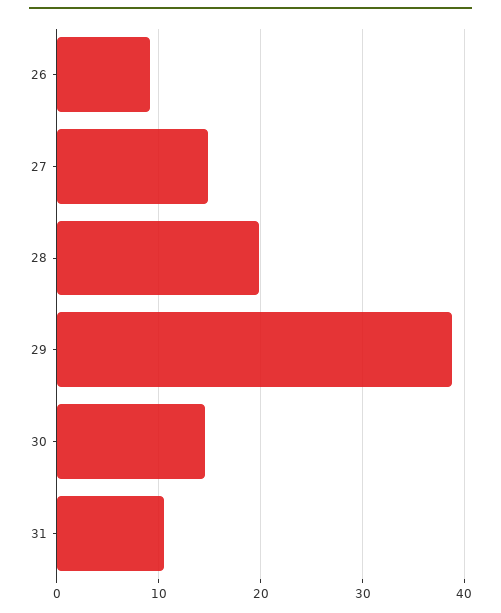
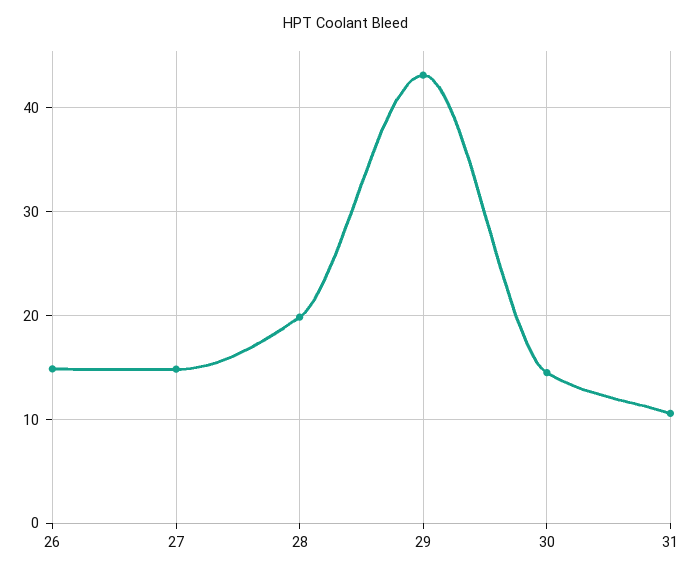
  {
-   "26": 9,
+   "26": 15,
    "27": 15,
    "28": 20,
-   "29": 39,
+   "29": 43,
    "30": 15,
    "31": 11
  }

